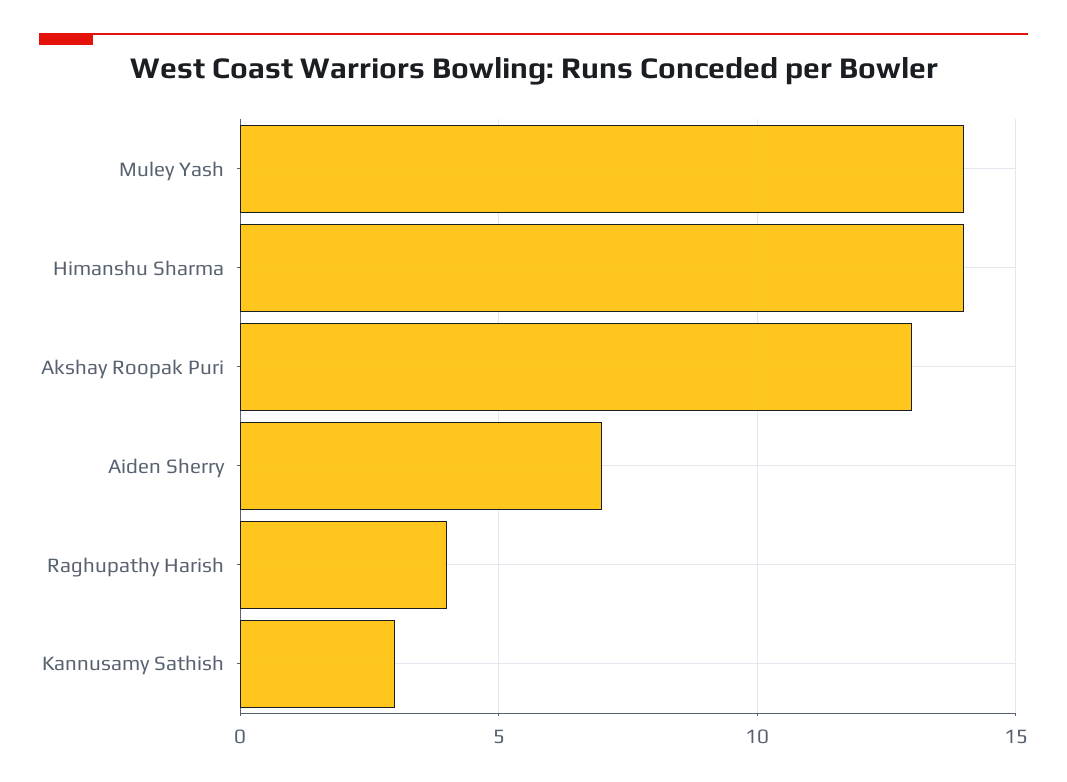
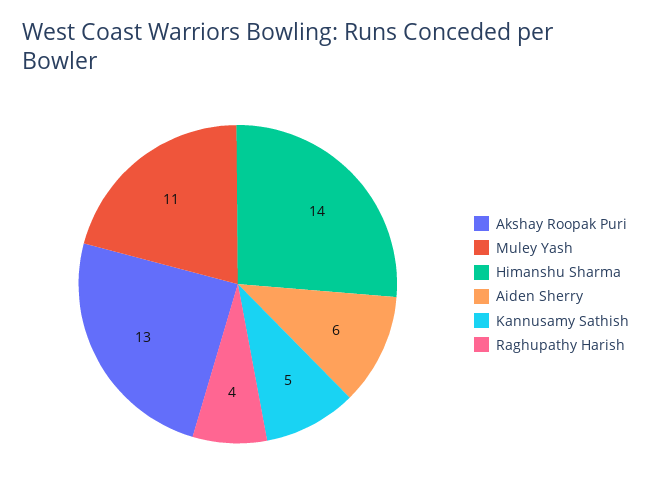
  {
-   "Muley Yash": 14,
+   "Muley Yash": 11,
    "Himanshu Sharma": 14,
    "Akshay Roopak Puri": 13,
-   "Aiden Sherry": 7,
+   "Aiden Sherry": 6,
    "Raghupathy Harish": 4,
-   "Kannusamy Sathish": 3
+   "Kannusamy Sathish": 5
  }

